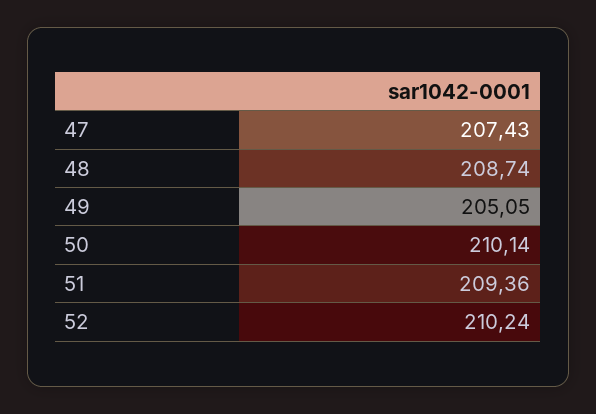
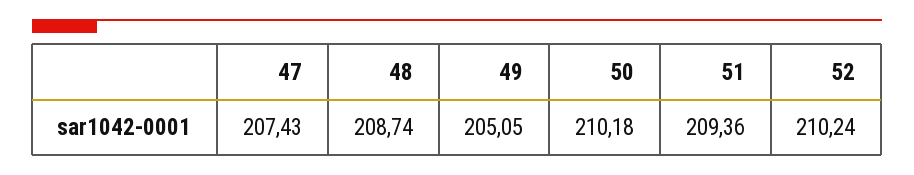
  {
    "47": 207.43,
    "48": 208.74,
    "49": 205.05,
-   "50": 210.14,
+   "50": 210.18,
    "51": 209.36,
    "52": 210.24
  }

